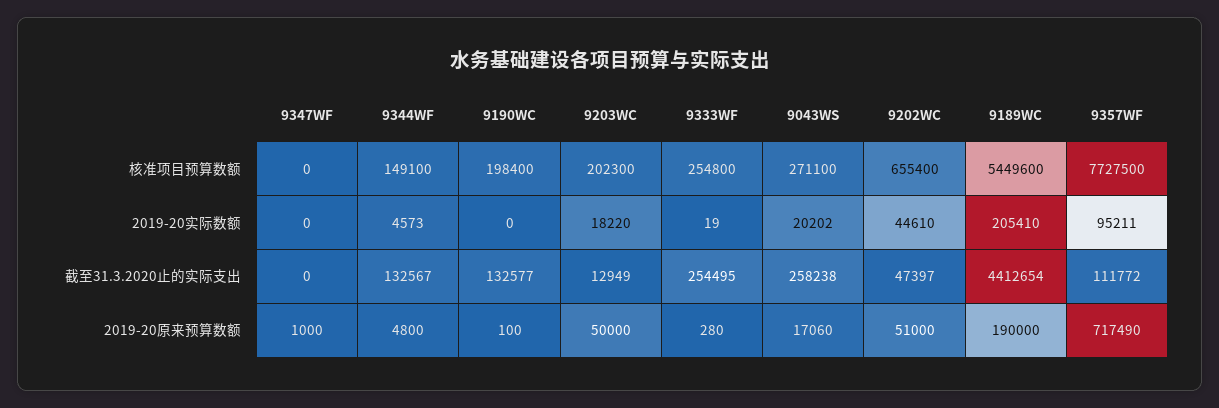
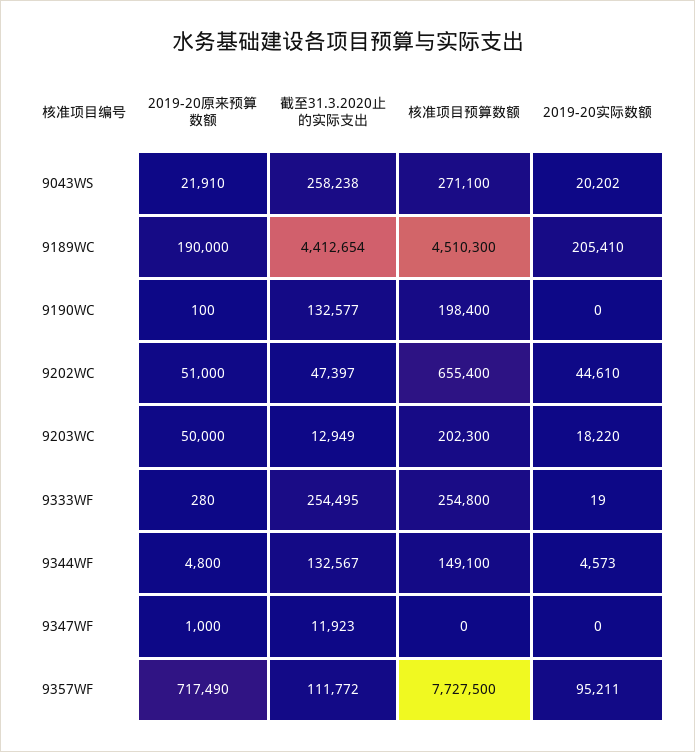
  {
    "9347WF": {
      "核准项目预算数额": 0,
      "2019-20实际数额": 0,
-     "截至31.3.2020止的实际支出": 0,
+     "截至31.3.2020止的实际支出": 11923,
      "2019-20原来预算数额": 1000
    },
    "9344WF": {
      "核准项目预算数额": 149100,
      "2019-20实际数额": 4573,
      "截至31.3.2020止的实际支出": 132567,
      "2019-20原来预算数额": 4800
    },
    "9190WC": {
      "核准项目预算数额": 198400,
      "2019-20实际数额": 0,
      "截至31.3.2020止的实际支出": 132577,
      "2019-20原来预算数额": 100
    },
    "9203WC": {
      "核准项目预算数额": 202300,
      "2019-20实际数额": 18220,
      "截至31.3.2020止的实际支出": 12949,
      "2019-20原来预算数额": 50000
    },
    "9333WF": {
      "核准项目预算数额": 254800,
      "2019-20实际数额": 19,
      "截至31.3.2020止的实际支出": 254495,
      "2019-20原来预算数额": 280
    },
    "9043WS": {
      "核准项目预算数额": 271100,
      "2019-20实际数额": 20202,
      "截至31.3.2020止的实际支出": 258238,
-     "2019-20原来预算数额": 17060
+     "2019-20原来预算数额": 21910
    },
    "9202WC": {
      "核准项目预算数额": 655400,
      "2019-20实际数额": 44610,
      "截至31.3.2020止的实际支出": 47397,
      "2019-20原来预算数额": 51000
    },
    "9189WC": {
-     "核准项目预算数额": 5449600,
+     "核准项目预算数额": 4510300,
      "2019-20实际数额": 205410,
      "截至31.3.2020止的实际支出": 4412654,
      "2019-20原来预算数额": 190000
    },
    "9357WF": {
      "核准项目预算数额": 7727500,
      "2019-20实际数额": 95211,
      "截至31.3.2020止的实际支出": 111772,
      "2019-20原来预算数额": 717490
    }
  }

